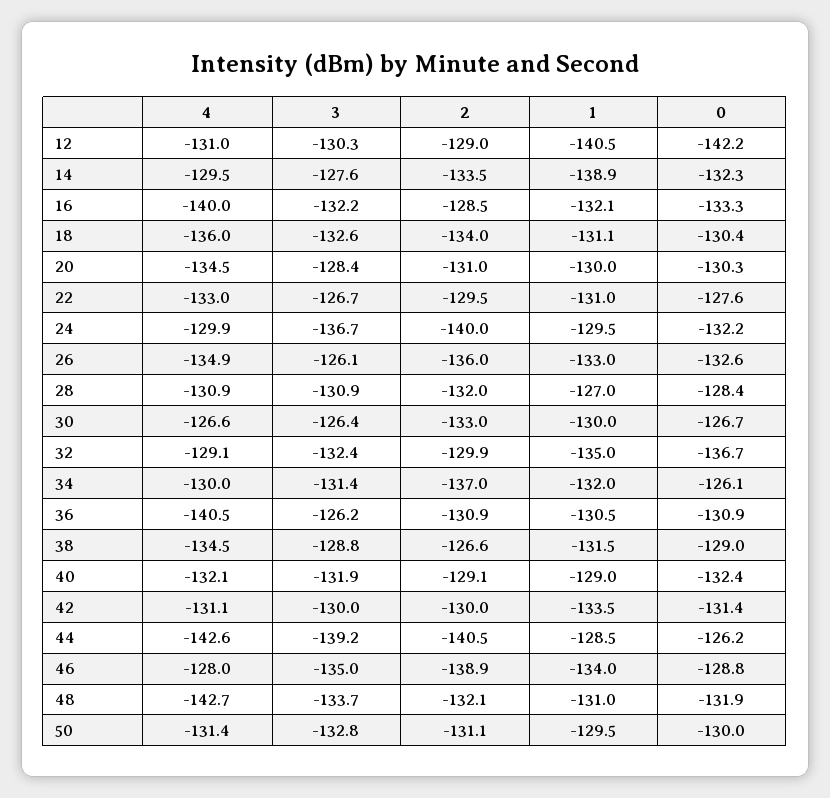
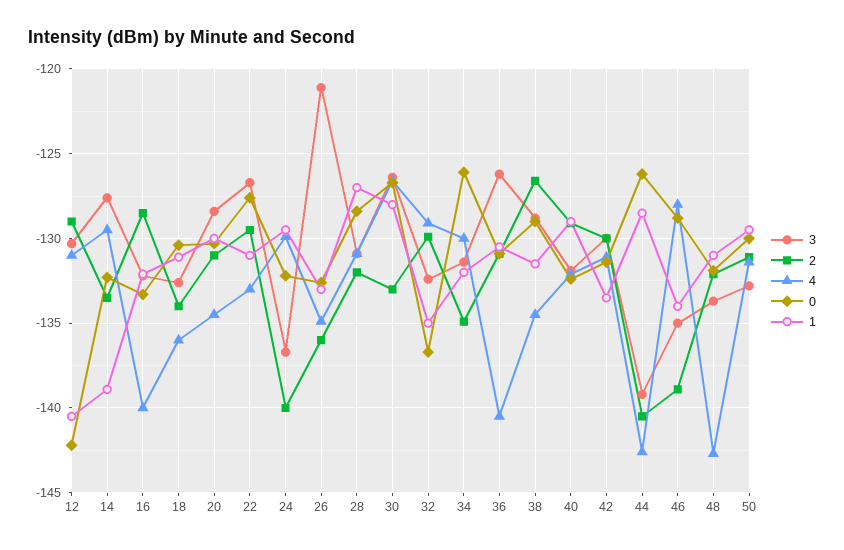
  {
    "4": {
      "12": -131,
      "14": -129.5,
      "16": -140,
      "18": -136,
      "20": -134.5,
      "22": -133,
      "24": -129.9,
      "26": -134.9,
      "28": -130.9,
      "30": -126.6,
      "32": -129.1,
      "34": -130,
      "36": -140.5,
      "38": -134.5,
      "40": -132.1,
      "42": -131.1,
      "44": -142.6,
      "46": -128,
      "48": -142.7,
      "50": -131.4
    },
    "3": {
      "12": -130.3,
      "14": -127.6,
      "16": -132.2,
      "18": -132.6,
      "20": -128.4,
      "22": -126.7,
      "24": -136.7,
-     "26": -126.1,
+     "26": -121,
      "28": -130.9,
      "30": -126.4,
      "32": -132.4,
      "34": -131.4,
      "36": -126.2,
      "38": -128.8,
      "40": -131.9,
      "42": -130,
      "44": -139.2,
      "46": -135,
      "48": -133.7,
      "50": -132.8
    },
    "2": {
      "12": -129,
      "14": -133.5,
      "16": -128.5,
      "18": -134,
      "20": -131,
      "22": -129.5,
      "24": -140,
      "26": -136,
      "28": -132,
      "30": -133,
      "32": -129.9,
-     "34": -137,
+     "34": -135,
      "36": -130.9,
      "38": -126.6,
      "40": -129.1,
      "42": -130,
      "44": -140.5,
      "46": -138.9,
      "48": -132.1,
      "50": -131.1
    },
    "1": {
      "12": -140.5,
      "14": -138.9,
      "16": -132.1,
      "18": -131.1,
      "20": -130,
      "22": -131,
      "24": -129.5,
      "26": -133,
      "28": -127,
-     "30": -130,
+     "30": -128,
      "32": -135,
      "34": -132,
      "36": -130.5,
      "38": -131.5,
      "40": -129,
      "42": -133.5,
      "44": -128.5,
      "46": -134,
      "48": -131,
      "50": -129.5
    },
    "0": {
      "12": -142.2,
      "14": -132.3,
      "16": -133.3,
      "18": -130.4,
      "20": -130.3,
      "22": -127.6,
      "24": -132.2,
      "26": -132.6,
      "28": -128.4,
      "30": -126.7,
      "32": -136.7,
      "34": -126.1,
      "36": -130.9,
      "38": -129,
      "40": -132.4,
      "42": -131.4,
      "44": -126.2,
      "46": -128.8,
      "48": -131.9,
      "50": -130
    }
  }

